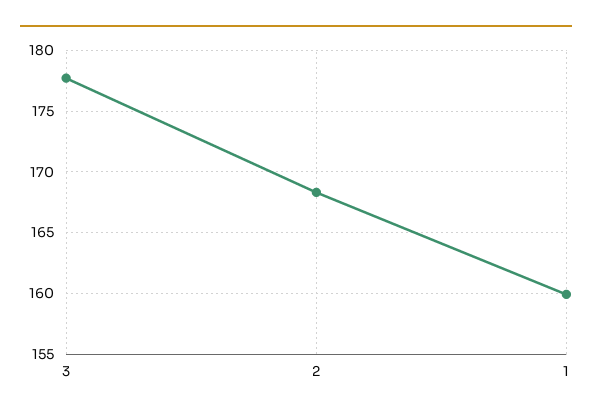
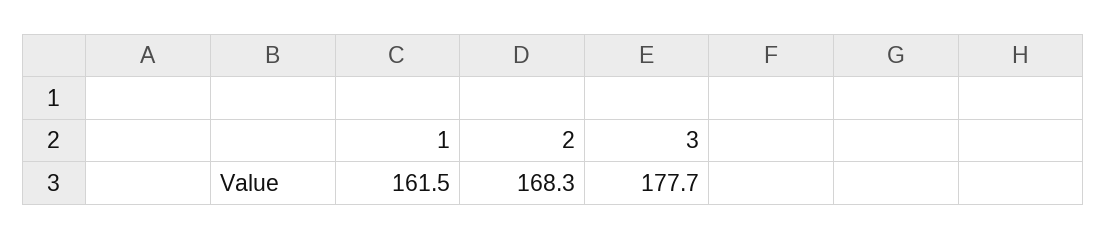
  {
    "3": 177.7,
    "2": 168.3,
-   "1": 160
+   "1": 161.5
  }

